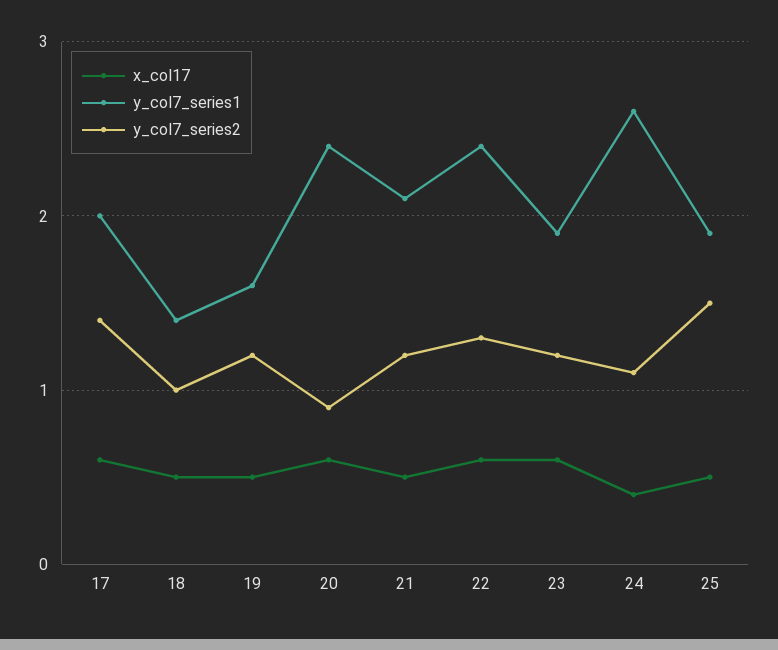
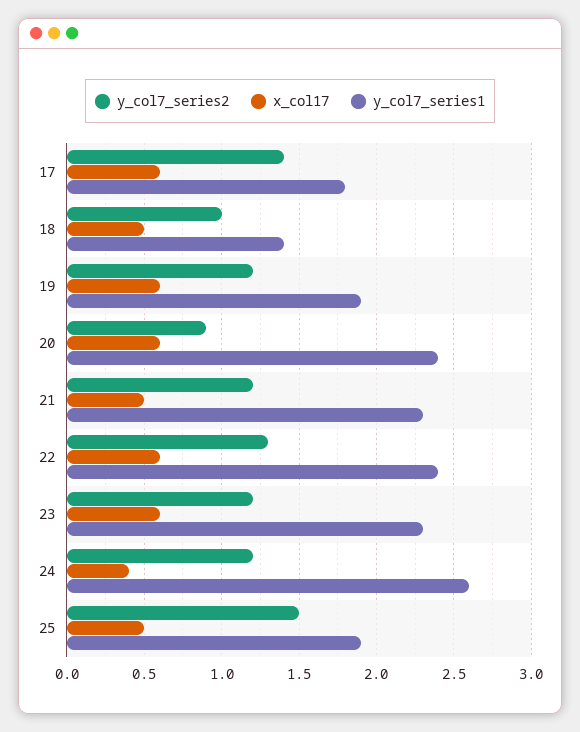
  {
    "x_col17": {
      "17": 0.6,
      "18": 0.5,
-     "19": 0.5,
+     "19": 0.6,
      "20": 0.6,
      "21": 0.5,
      "22": 0.6,
      "23": 0.6,
      "24": 0.4,
      "25": 0.5
    },
    "y_col7_series1": {
-     "17": 2,
+     "17": 1.8,
      "18": 1.4,
-     "19": 1.6,
+     "19": 1.9,
      "20": 2.4,
-     "21": 2.1,
+     "21": 2.3,
      "22": 2.4,
-     "23": 1.9,
+     "23": 2.3,
      "24": 2.6,
      "25": 1.9
    },
    "y_col7_series2": {
      "17": 1.4,
      "18": 1,
      "19": 1.2,
      "20": 0.9,
      "21": 1.2,
      "22": 1.3,
      "23": 1.2,
-     "24": 1.1,
+     "24": 1.2,
      "25": 1.5
    }
  }

